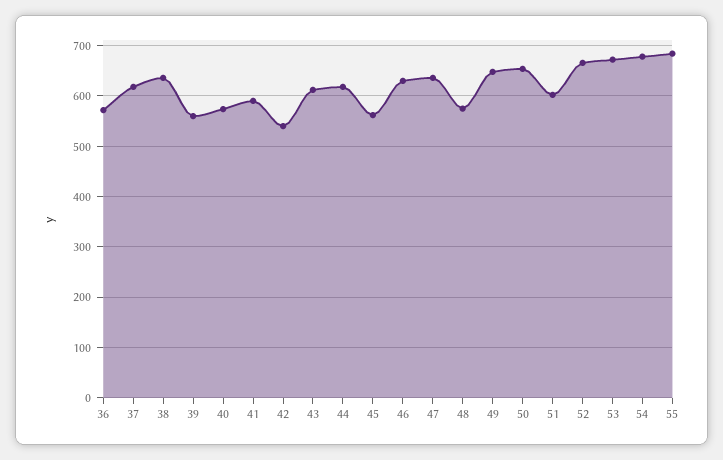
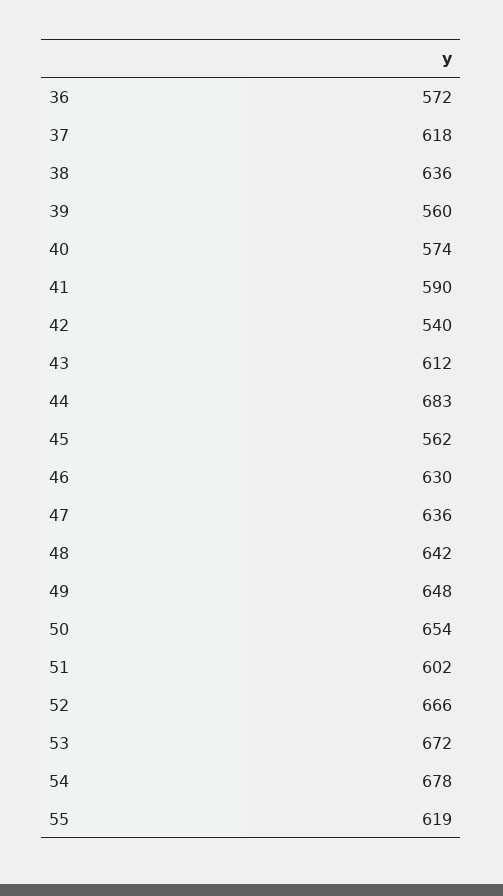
  {
    "36": 572,
    "37": 618,
    "38": 636,
    "39": 560,
    "40": 574,
    "41": 590,
    "42": 540,
    "43": 612,
-   "44": 620,
+   "44": 683,
    "45": 562,
    "46": 630,
    "47": 636,
-   "48": 580,
+   "48": 642,
    "49": 648,
    "50": 654,
    "51": 602,
    "52": 666,
    "53": 672,
    "54": 678,
-   "55": 680
+   "55": 619
  }

